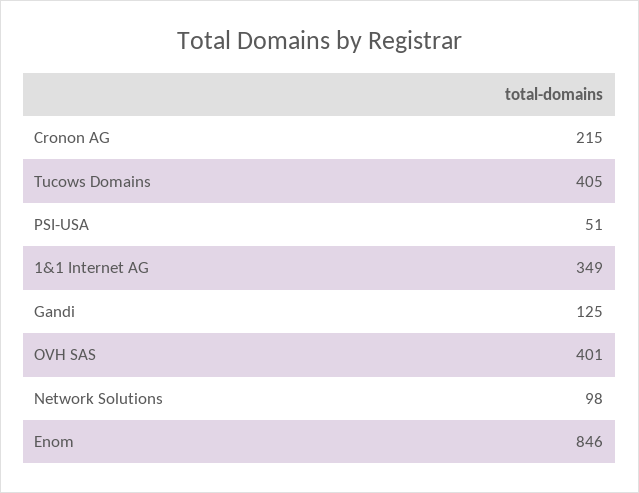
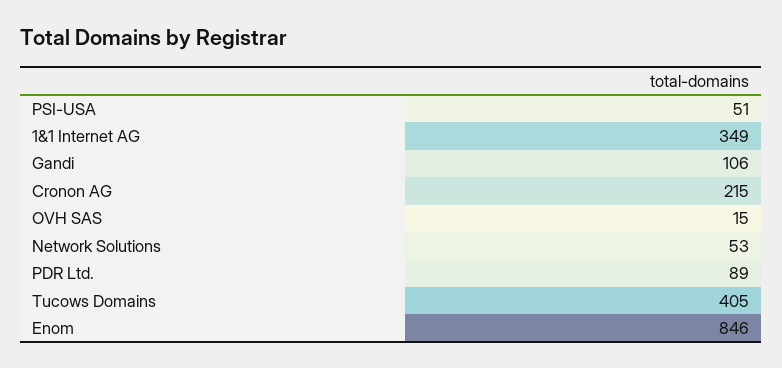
  {
    "Cronon AG": 215,
    "Tucows Domains": 405,
    "PSI-USA": 51,
    "1&1 Internet AG": 349,
-   "Gandi": 125,
+   "Gandi": 106,
-   "OVH SAS": 401,
+   "OVH SAS": 15,
-   "Network Solutions": 98,
+   "Network Solutions": 53,
-   "Enom": 846
+   "Enom": 846,
+   "PDR Ltd.": 89
  }

